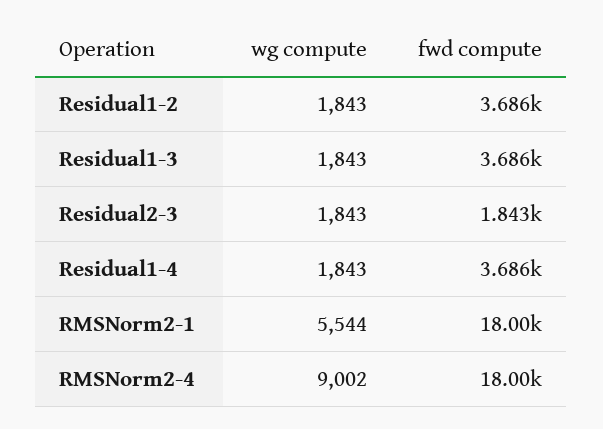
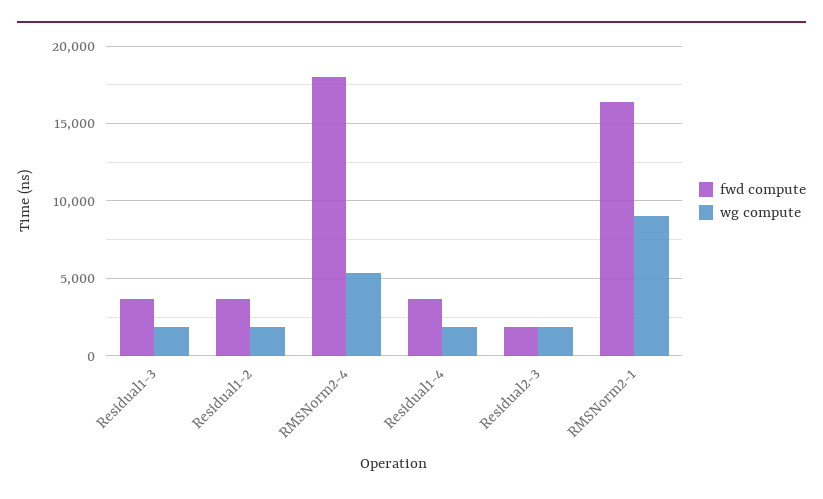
  {
    "wg compute": {
      "Residual1-2": 1843,
      "Residual1-3": 1843,
      "Residual2-3": 1843,
      "Residual1-4": 1843,
-     "RMSNorm2-1": 5544,
+     "RMSNorm2-1": 9000,
-     "RMSNorm2-4": 9002
+     "RMSNorm2-4": 5500
    },
    "fwd compute": {
      "Residual1-2": 3686,
      "Residual1-3": 3686,
      "Residual2-3": 1843,
      "Residual1-4": 3686,
-     "RMSNorm2-1": 18000,
+     "RMSNorm2-1": 16500,
      "RMSNorm2-4": 18000
    }
  }

